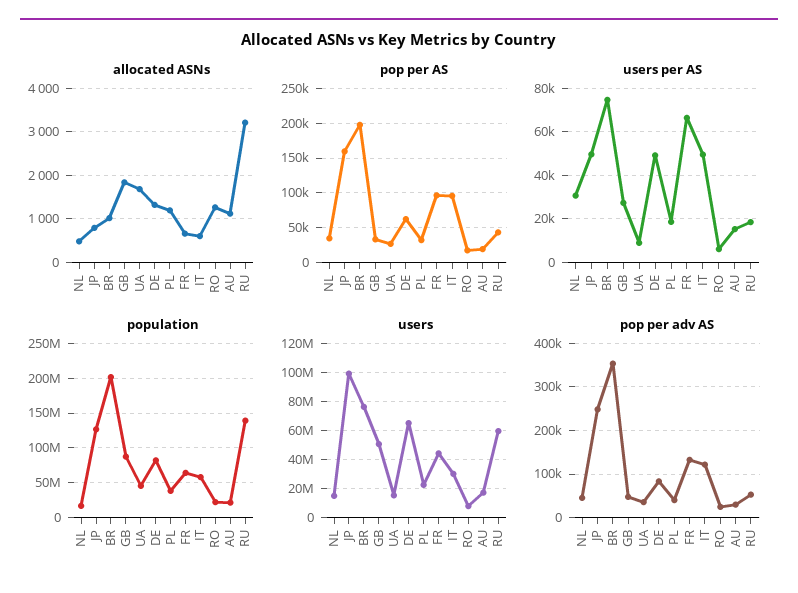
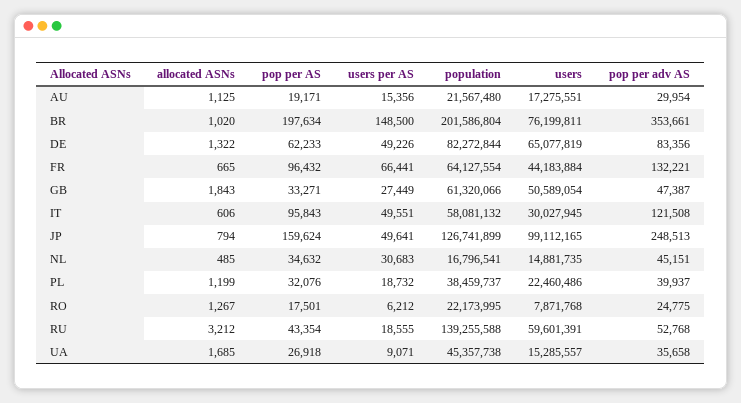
  {
    "allocated ASNs": {
      "NL": 485,
      "JP": 794,
      "BR": 1020,
      "GB": 1843,
      "UA": 1685,
      "DE": 1322,
      "PL": 1199,
      "FR": 665,
      "IT": 606,
      "RO": 1267,
      "AU": 1125,
      "RU": 3212
    },
    "pop per AS": {
      "NL": 34632,
      "JP": 159624,
      "BR": 197634,
      "GB": 33271,
      "UA": 26918,
      "DE": 62233,
      "PL": 32076,
      "FR": 96432,
      "IT": 95843,
      "RO": 17501,
      "AU": 19171,
      "RU": 43354
    },
    "users per AS": {
      "NL": 30683,
      "JP": 49641,
-     "BR": 75000,
+     "BR": 148500,
      "GB": 27449,
      "UA": 9071,
      "DE": 49226,
      "PL": 18732,
      "FR": 66441,
      "IT": 49551,
      "RO": 6212,
      "AU": 15356,
      "RU": 18555
    },
    "population": {
      "NL": 16796541,
      "JP": 126741899,
      "BR": 201586804,
-     "GB": 90000000,
+     "GB": 61320066,
      "UA": 45357738,
      "DE": 82272844,
      "PL": 38459737,
      "FR": 64127554,
      "IT": 58081132,
      "RO": 22173995,
      "AU": 21567480,
      "RU": 139255588
    },
    "users": {
      "NL": 14881735,
      "JP": 99112165,
      "BR": 76199811,
      "GB": 50589054,
      "UA": 15285557,
      "DE": 65077819,
      "PL": 22460486,
      "FR": 44183884,
      "IT": 30027945,
      "RO": 7871768,
      "AU": 17275551,
      "RU": 59601391
    },
    "pop per adv AS": {
      "NL": 45151,
      "JP": 248513,
      "BR": 353661,
      "GB": 47387,
      "UA": 35658,
      "DE": 83356,
      "PL": 39937,
      "FR": 132221,
      "IT": 121508,
      "RO": 24775,
      "AU": 29954,
      "RU": 52768
    }
  }

